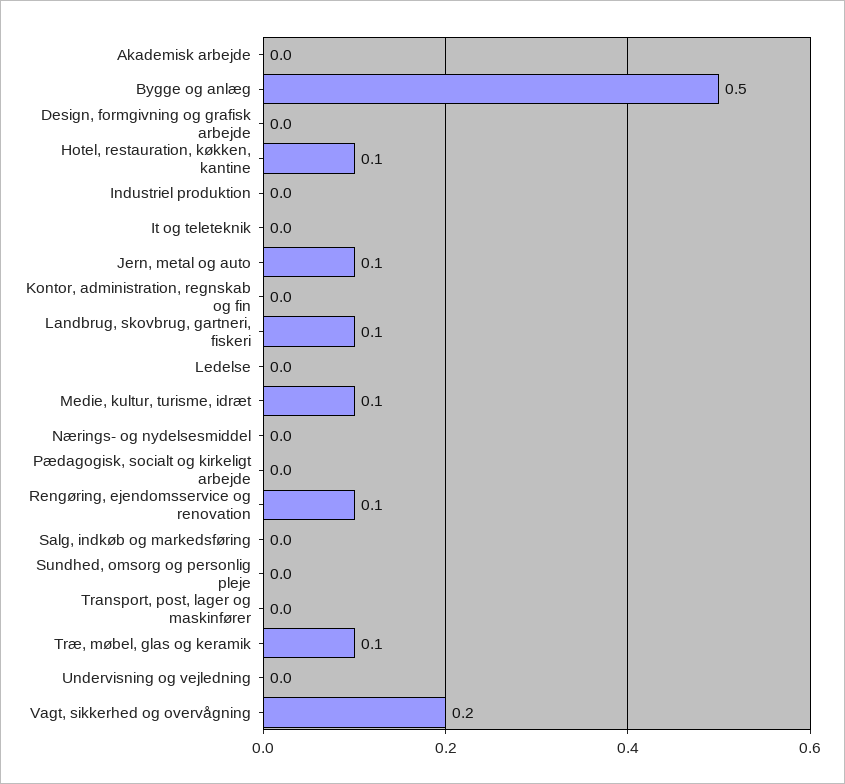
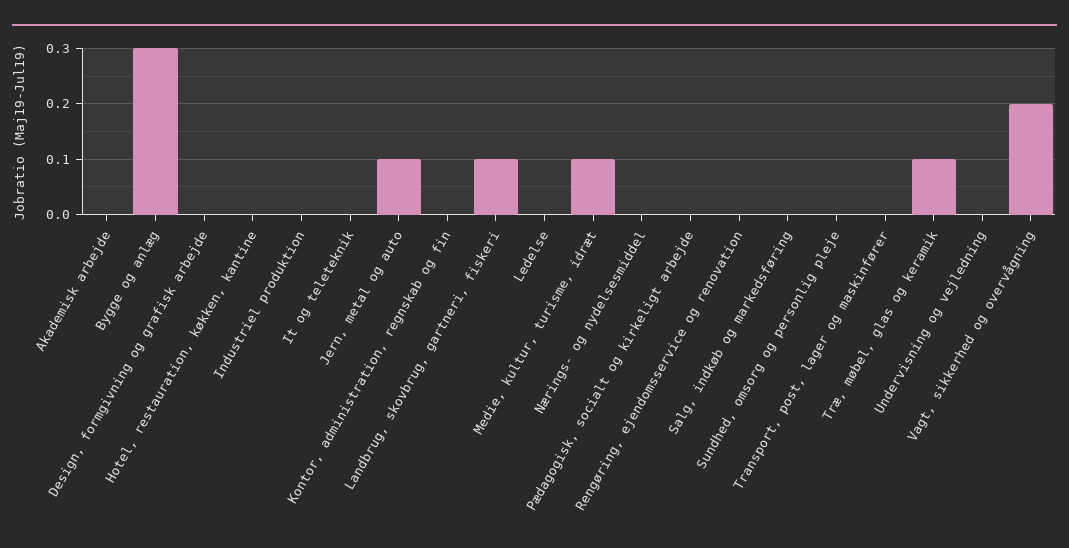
  {
    "Akademisk arbejde": 0,
-   "Bygge og anlæg": 0.5,
+   "Bygge og anlæg": 0.3,
    "Design, formgivning og grafisk arbejde": 0,
-   "Hotel, restauration, køkken, kantine": 0.1,
+   "Hotel, restauration, køkken, kantine": 0,
    "Industriel produktion": 0,
    "It og teleteknik": 0,
    "Jern, metal og auto": 0.1,
    "Kontor, administration, regnskab og fin": 0,
    "Landbrug, skovbrug, gartneri, fiskeri": 0.1,
    "Ledelse": 0,
    "Medie, kultur, turisme, idræt": 0.1,
    "Nærings- og nydelsesmiddel": 0,
    "Pædagogisk, socialt og kirkeligt arbejde": 0,
-   "Rengøring, ejendomsservice og renovation": 0.1,
+   "Rengøring, ejendomsservice og renovation": 0,
    "Salg, indkøb og markedsføring": 0,
    "Sundhed, omsorg og personlig pleje": 0,
    "Transport, post, lager og maskinfører": 0,
    "Træ, møbel, glas og keramik": 0.1,
    "Undervisning og vejledning": 0,
    "Vagt, sikkerhed og overvågning": 0.2
  }

